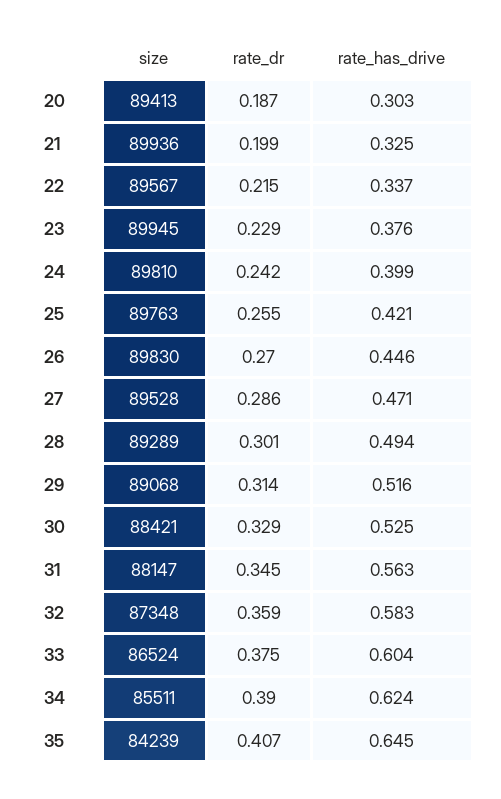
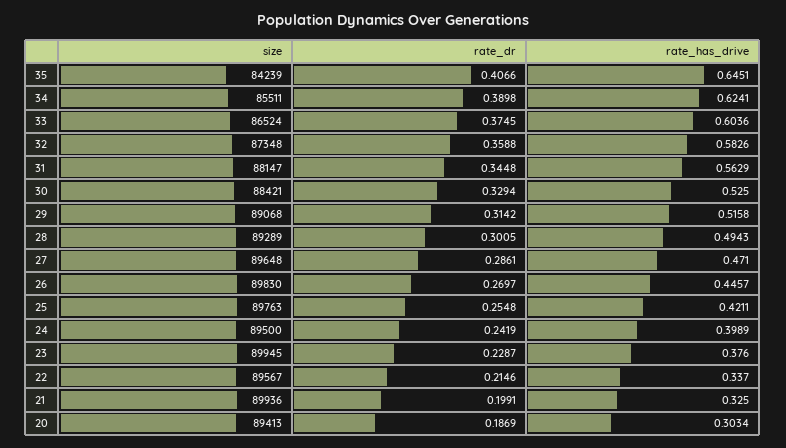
  {
    "size": {
      "20": 89413,
      "21": 89936,
      "22": 89567,
      "23": 89945,
-     "24": 89810,
+     "24": 89500,
      "25": 89763,
      "26": 89830,
-     "27": 89528,
+     "27": 89648,
      "28": 89289,
      "29": 89068,
      "30": 88421,
      "31": 88147,
      "32": 87348,
      "33": 86524,
      "34": 85511,
      "35": 84239
    },
    "rate_dr": {
      "20": 0.1869,
      "21": 0.1991,
      "22": 0.2146,
      "23": 0.2287,
      "24": 0.2419,
      "25": 0.2548,
      "26": 0.2697,
      "27": 0.2861,
      "28": 0.3005,
      "29": 0.3142,
      "30": 0.3294,
      "31": 0.3448,
      "32": 0.3588,
      "33": 0.3745,
      "34": 0.3898,
      "35": 0.4066
    },
    "rate_has_drive": {
      "20": 0.3034,
      "21": 0.325,
      "22": 0.337,
      "23": 0.376,
      "24": 0.3989,
      "25": 0.4211,
      "26": 0.4457,
      "27": 0.471,
      "28": 0.4943,
      "29": 0.5158,
      "30": 0.525,
      "31": 0.5629,
      "32": 0.5826,
      "33": 0.6036,
      "34": 0.6241,
      "35": 0.6451
    }
  }

